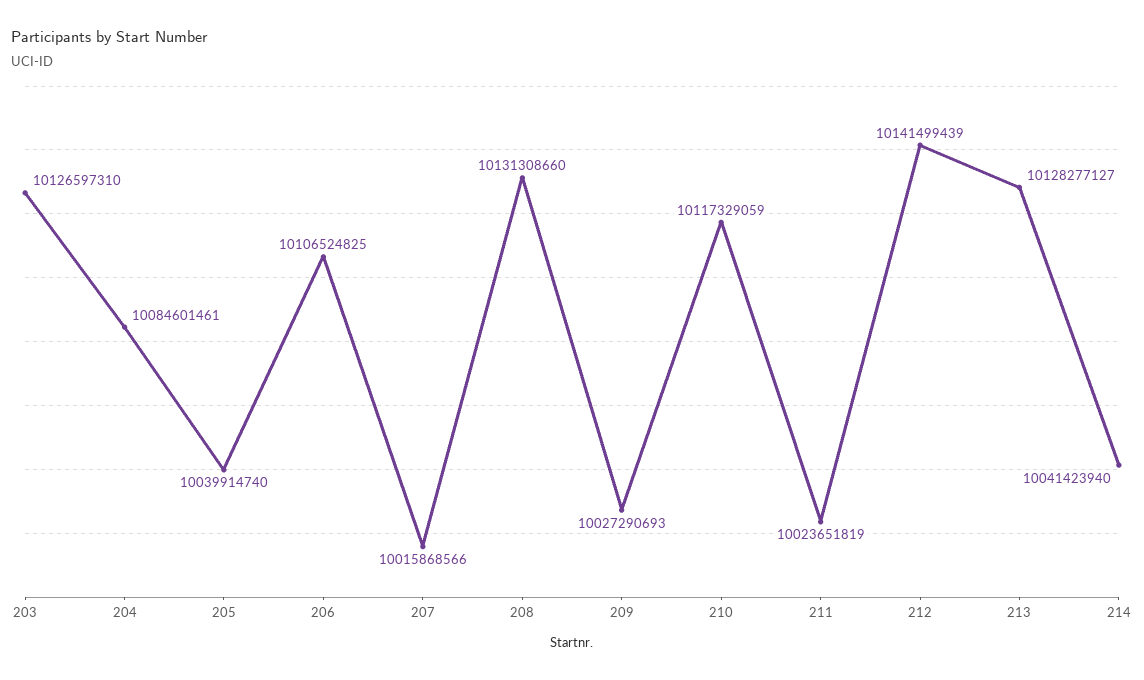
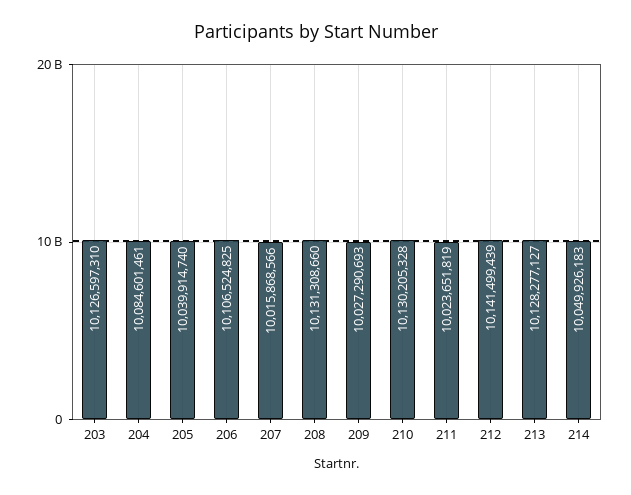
  {
    "203": 10126597310,
    "204": 10084601461,
    "205": 10039914740,
    "206": 10106524825,
    "207": 10015868566,
    "208": 10131308660,
    "209": 10027290693,
-   "210": 10117329059,
+   "210": 10130205328,
    "211": 10023651819,
    "212": 10141499439,
    "213": 10128277127,
-   "214": 10041423940
+   "214": 10049926183
  }

